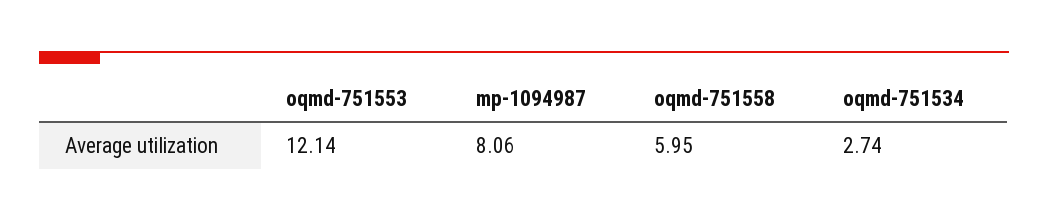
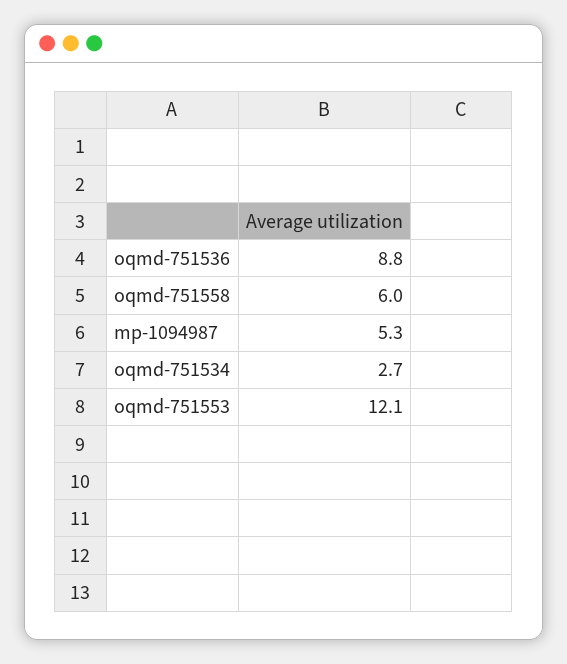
  {
    "oqmd-751553": 12.14,
-   "mp-1094987": 8.06,
+   "mp-1094987": 5.3,
    "oqmd-751558": 5.95,
-   "oqmd-751534": 2.74
+   "oqmd-751534": 2.74,
+   "oqmd-751536": 8.8
  }

